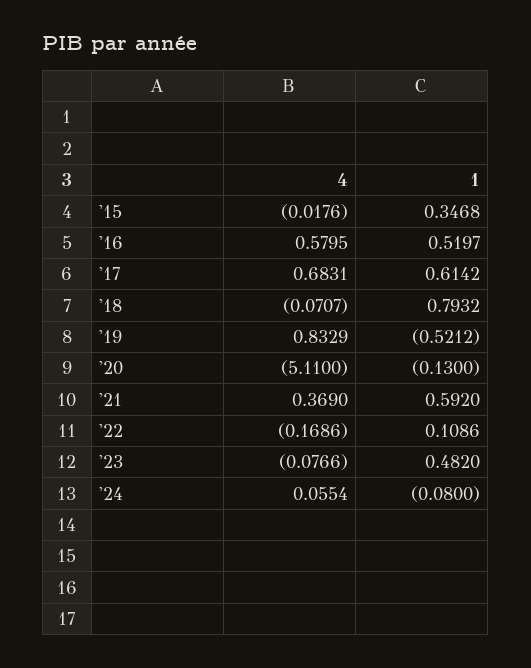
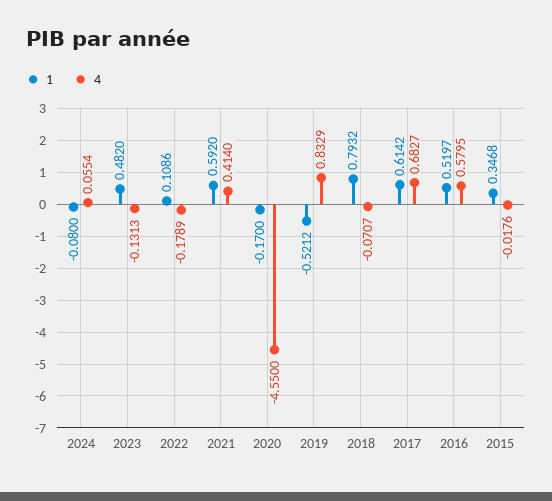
  {
    "4": {
      "'15": -0.0176,
      "'16": 0.5795,
-     "'17": 0.6831,
+     "'17": 0.6827,
      "'18": -0.0707,
      "'19": 0.8329,
-     "'20": -5.11,
+     "'20": -4.55,
-     "'21": 0.369,
+     "'21": 0.414,
-     "'22": -0.1686,
+     "'22": -0.1789,
-     "'23": -0.0766,
+     "'23": -0.1313,
      "'24": 0.0554
    },
    "1": {
      "'15": 0.3468,
      "'16": 0.5197,
      "'17": 0.6142,
      "'18": 0.7932,
      "'19": -0.5212,
-     "'20": -0.13,
+     "'20": -0.17,
      "'21": 0.592,
      "'22": 0.1086,
      "'23": 0.482,
      "'24": -0.08
    }
  }

